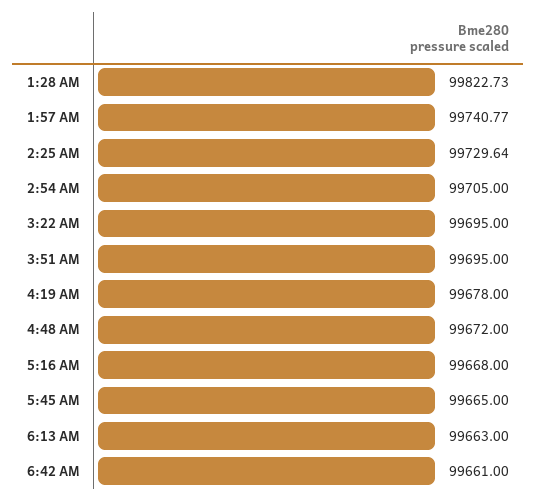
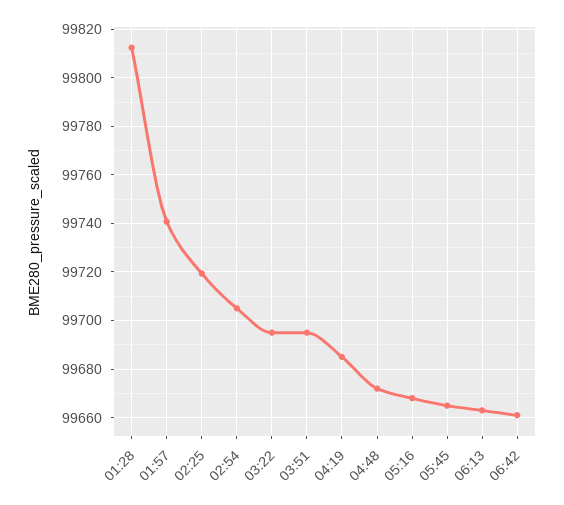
  {
-   "1:28 AM": 99822.73,
+   "1:28 AM": 99812.5,
    "1:57 AM": 99740.77,
-   "2:25 AM": 99729.64,
+   "2:25 AM": 99720,
    "2:54 AM": 99705,
    "3:22 AM": 99695,
    "3:51 AM": 99695,
-   "4:19 AM": 99678,
+   "4:19 AM": 99685,
    "4:48 AM": 99672,
    "5:16 AM": 99668,
    "5:45 AM": 99665,
    "6:13 AM": 99663,
    "6:42 AM": 99661
  }

